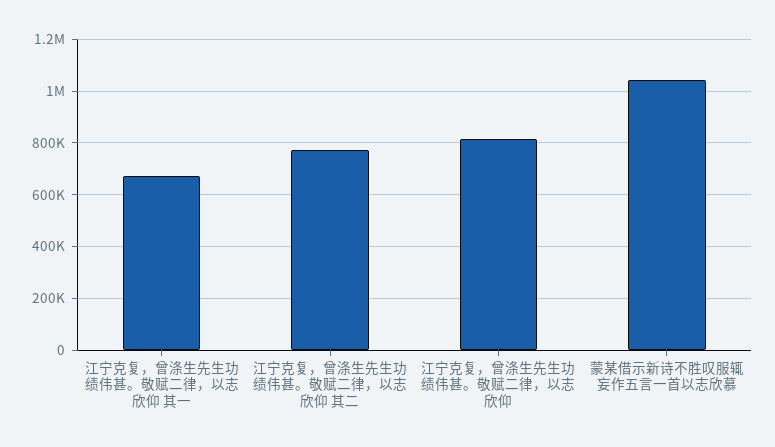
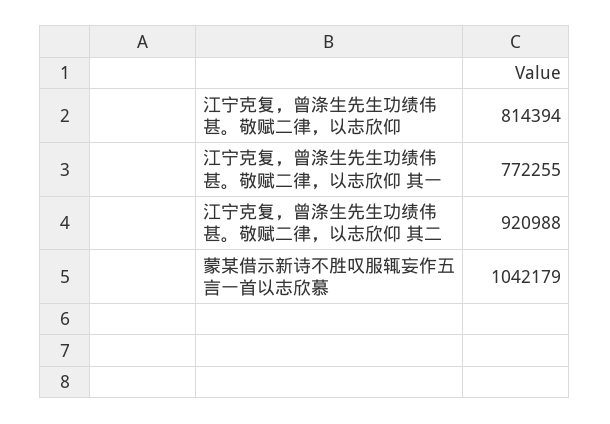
  {
-   "江宁克复，曾涤生先生功绩伟甚。敬赋二律，以志欣仰 其一": 675000,
+   "江宁克复，曾涤生先生功绩伟甚。敬赋二律，以志欣仰 其一": 772255,
-   "江宁克复，曾涤生先生功绩伟甚。敬赋二律，以志欣仰 其二": 775000,
+   "江宁克复，曾涤生先生功绩伟甚。敬赋二律，以志欣仰 其二": 920988,
    "江宁克复，曾涤生先生功绩伟甚。敬赋二律，以志欣仰": 814394,
    "蒙某借示新诗不胜叹服辄妄作五言一首以志欣慕": 1042179
  }

